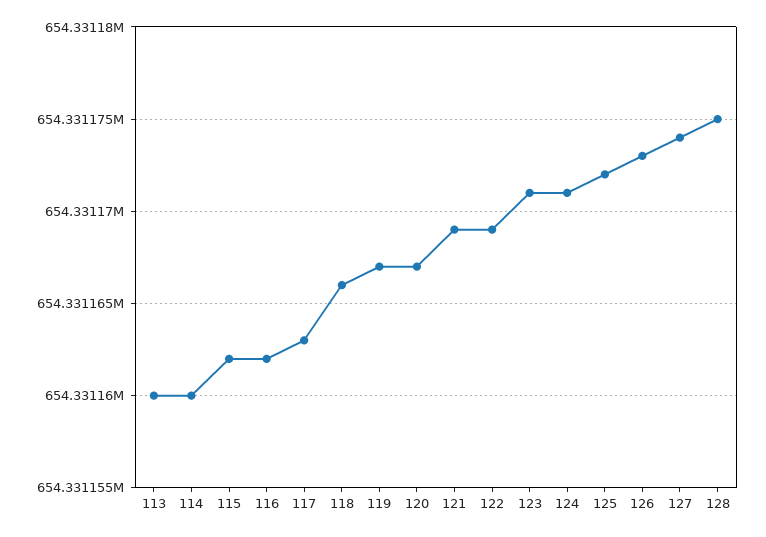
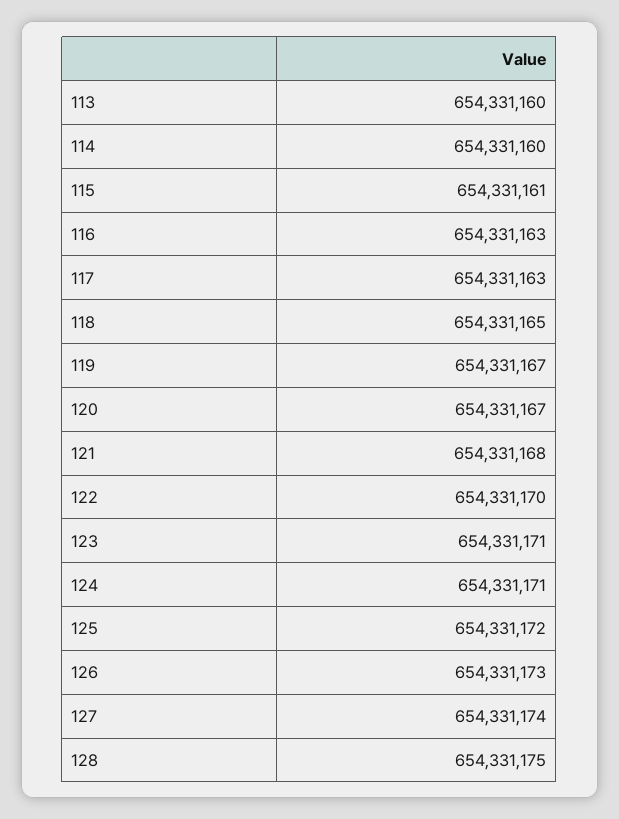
  {
    "113": 654331160,
    "114": 654331160,
-   "115": 654331162,
+   "115": 654331161,
-   "116": 654331162,
+   "116": 654331163,
    "117": 654331163,
-   "118": 654331166,
+   "118": 654331165,
    "119": 654331167,
    "120": 654331167,
-   "121": 654331169,
+   "121": 654331168,
-   "122": 654331169,
+   "122": 654331170,
    "123": 654331171,
    "124": 654331171,
    "125": 654331172,
    "126": 654331173,
    "127": 654331174,
    "128": 654331175
  }

